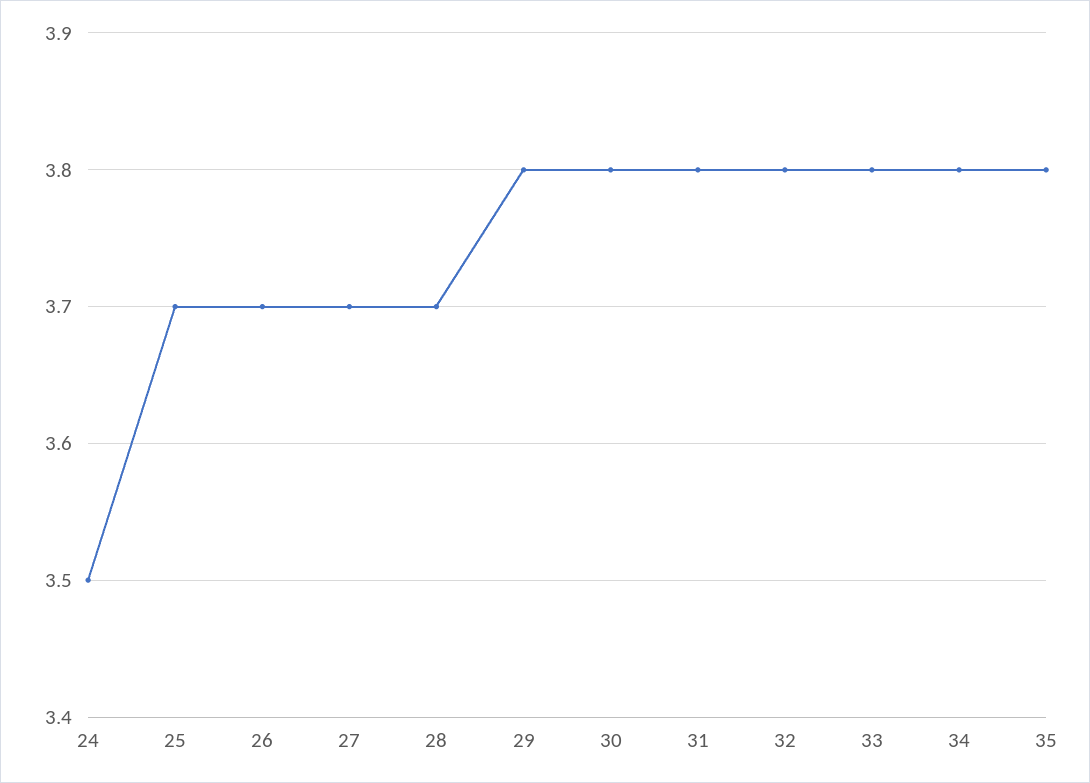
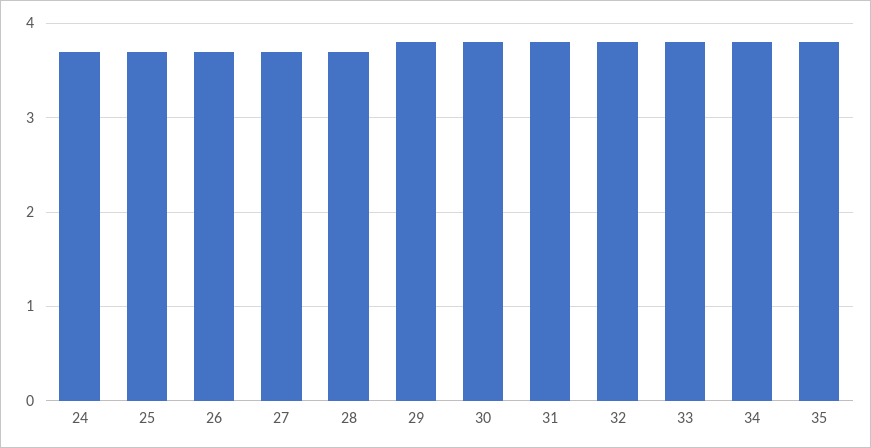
  {
-   "24": 3.5,
+   "24": 3.7,
    "25": 3.7,
    "26": 3.7,
    "27": 3.7,
    "28": 3.7,
    "29": 3.8,
    "30": 3.8,
    "31": 3.8,
    "32": 3.8,
    "33": 3.8,
    "34": 3.8,
    "35": 3.8
  }

